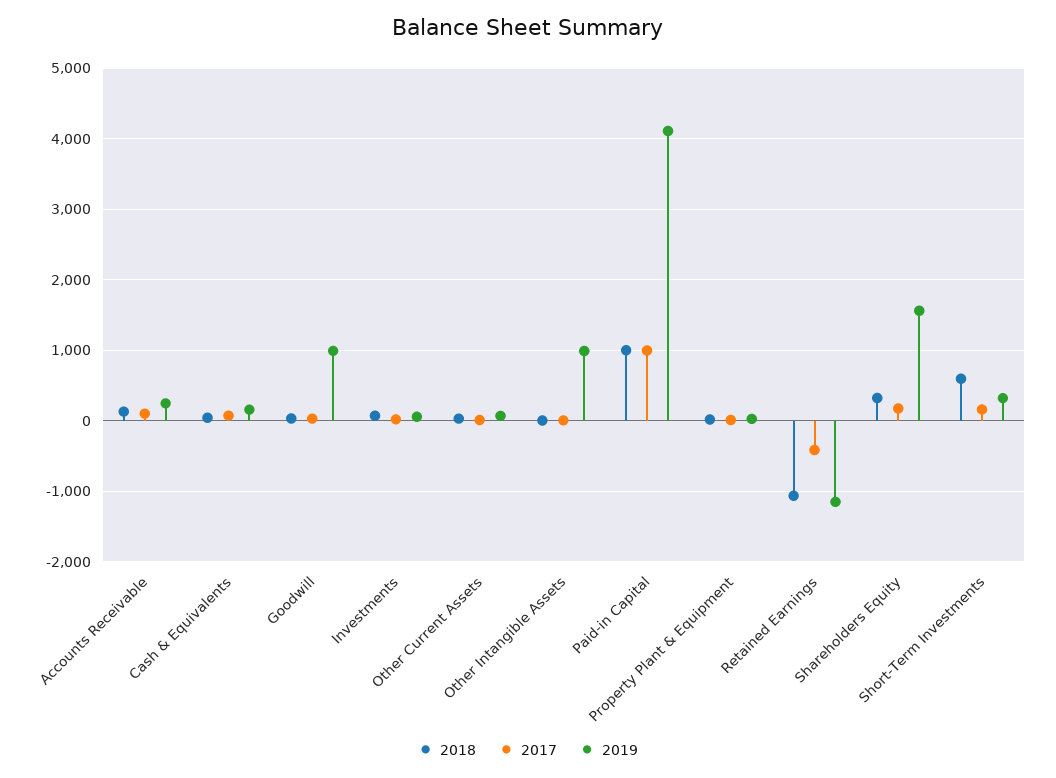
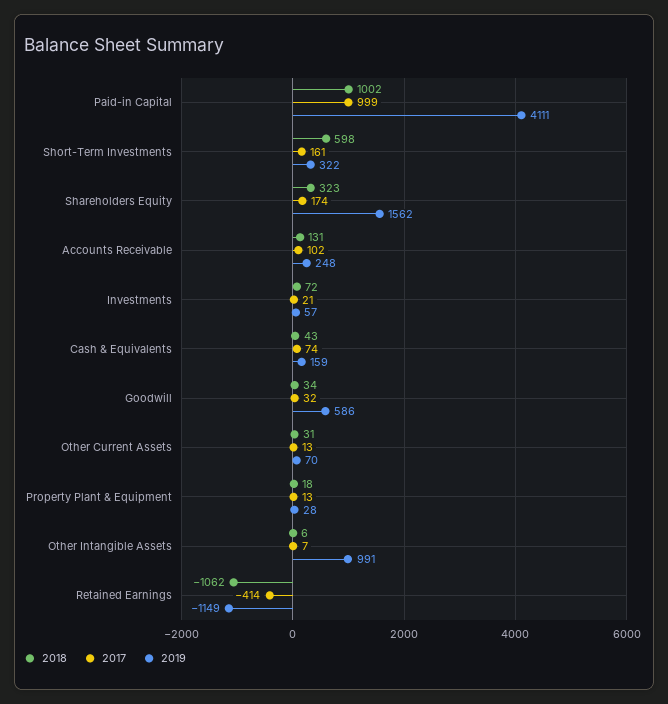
  {
    "2018": {
      "Accounts Receivable": 131,
      "Cash & Equivalents": 43,
      "Goodwill": 34,
      "Investments": 72,
      "Other Current Assets": 31,
      "Other Intangible Assets": 6,
      "Paid-in Capital": 1002,
      "Property Plant & Equipment": 18,
      "Retained Earnings": -1062,
      "Shareholders Equity": 323,
      "Short-Term Investments": 598
    },
    "2017": {
      "Accounts Receivable": 102,
      "Cash & Equivalents": 74,
      "Goodwill": 32,
      "Investments": 21,
      "Other Current Assets": 13,
      "Other Intangible Assets": 7,
      "Paid-in Capital": 999,
      "Property Plant & Equipment": 13,
      "Retained Earnings": -414,
      "Shareholders Equity": 174,
      "Short-Term Investments": 161
    },
    "2019": {
      "Accounts Receivable": 248,
      "Cash & Equivalents": 159,
-     "Goodwill": 1000,
+     "Goodwill": 586,
      "Investments": 57,
      "Other Current Assets": 70,
      "Other Intangible Assets": 991,
      "Paid-in Capital": 4111,
      "Property Plant & Equipment": 28,
      "Retained Earnings": -1149,
      "Shareholders Equity": 1562,
      "Short-Term Investments": 322
    }
  }

